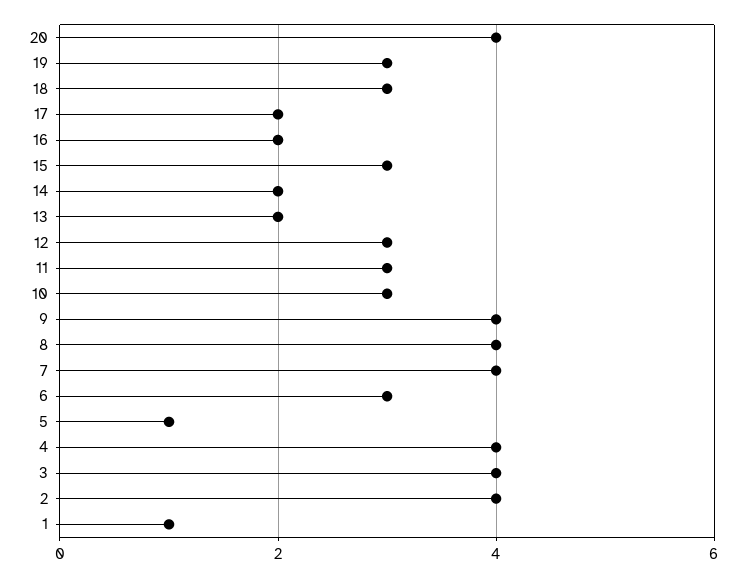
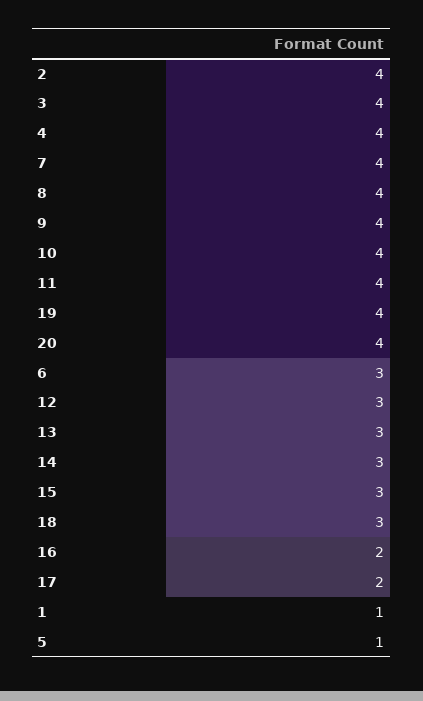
  {
    "20": 4,
-   "19": 3,
+   "19": 4,
    "18": 3,
    "17": 2,
    "16": 2,
    "15": 3,
-   "14": 2,
+   "14": 3,
-   "13": 2,
+   "13": 3,
    "12": 3,
-   "11": 3,
+   "11": 4,
-   "10": 3,
+   "10": 4,
    "9": 4,
    "8": 4,
    "7": 4,
    "6": 3,
    "5": 1,
    "4": 4,
    "3": 4,
    "2": 4,
    "1": 1
  }

